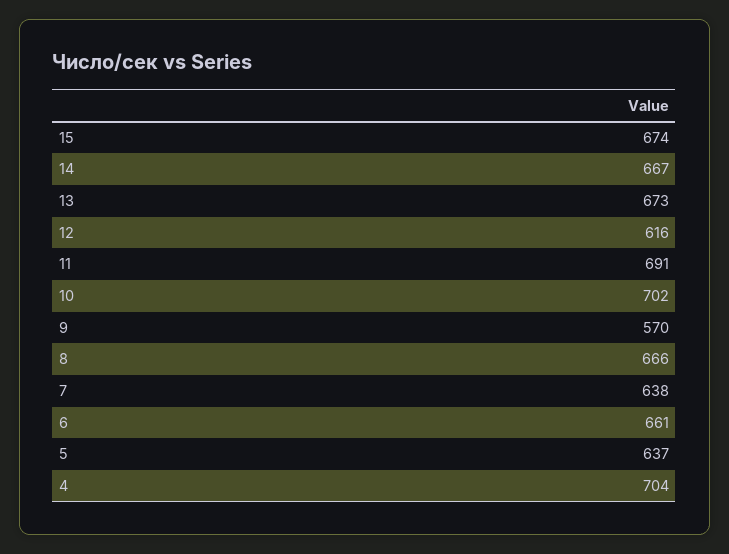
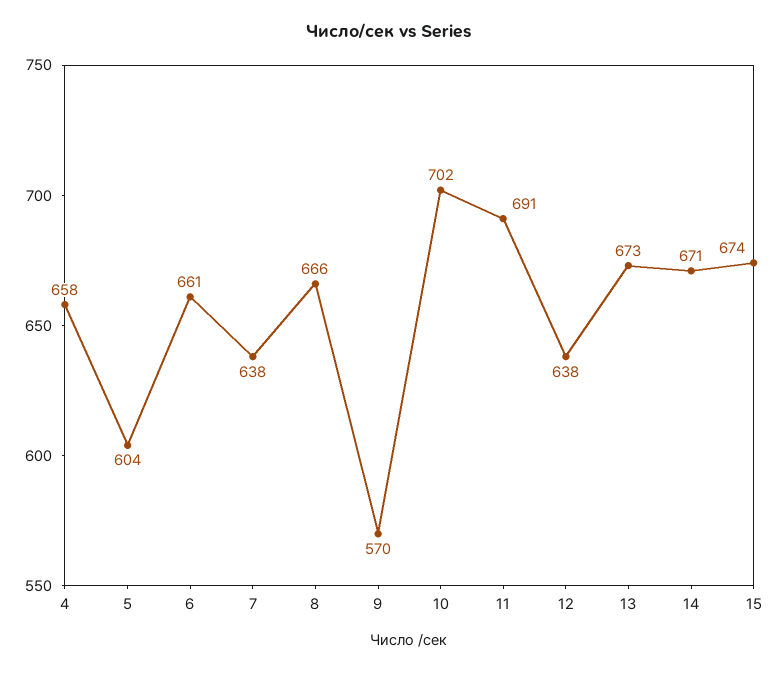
  {
    "15": 674,
-   "14": 667,
+   "14": 671,
    "13": 673,
-   "12": 616,
+   "12": 638,
    "11": 691,
    "10": 702,
    "9": 570,
    "8": 666,
    "7": 638,
    "6": 661,
-   "5": 637,
+   "5": 604,
-   "4": 704
+   "4": 658
  }

